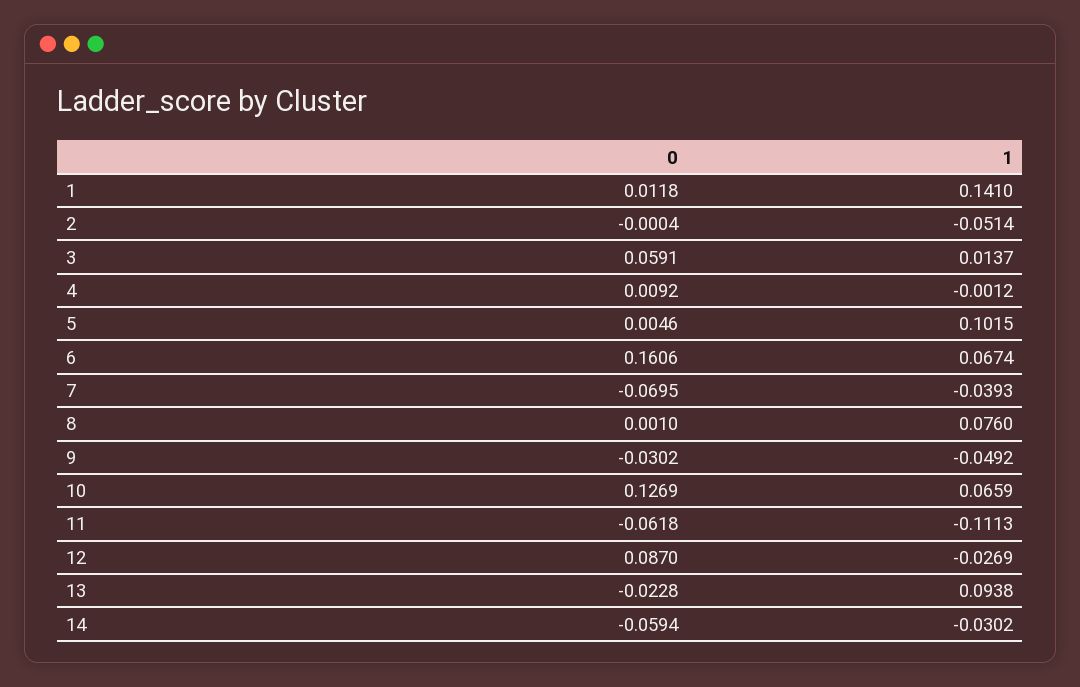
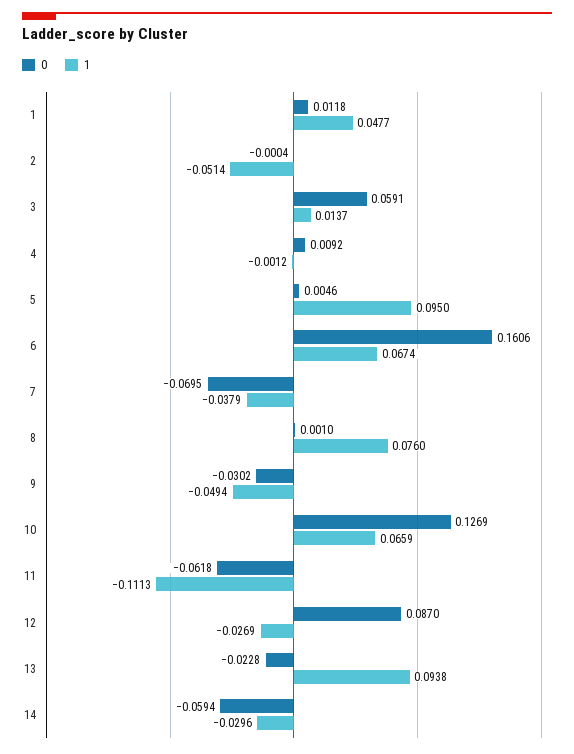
  {
    "0": {
      "1": 0.0118,
      "2": -0.0004,
      "3": 0.0591,
      "4": 0.0092,
      "5": 0.0046,
      "6": 0.1606,
      "7": -0.0695,
      "8": 0.001,
      "9": -0.0302,
      "10": 0.1269,
      "11": -0.0618,
      "12": 0.087,
      "13": -0.0228,
      "14": -0.0594
    },
    "1": {
-     "1": 0.141,
+     "1": 0.0477,
      "2": -0.0514,
      "3": 0.0137,
      "4": -0.0012,
-     "5": 0.1015,
+     "5": 0.095,
      "6": 0.0674,
-     "7": -0.0393,
+     "7": -0.0379,
      "8": 0.076,
-     "9": -0.0492,
+     "9": -0.0494,
      "10": 0.0659,
      "11": -0.1113,
      "12": -0.0269,
      "13": 0.0938,
-     "14": -0.0302
+     "14": -0.0296
    }
  }

